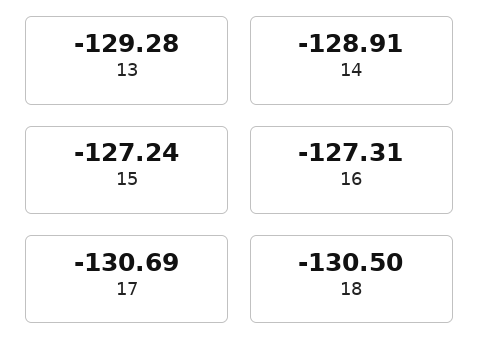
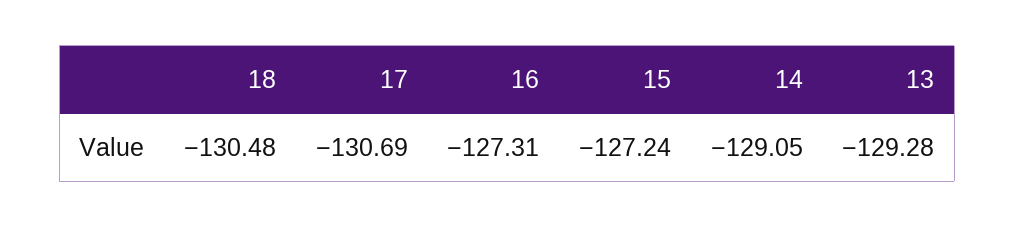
  {
    "13": -129.28,
-   "14": -128.91,
+   "14": -129.05,
    "15": -127.24,
    "16": -127.31,
    "17": -130.69,
-   "18": -130.5
+   "18": -130.48
  }

